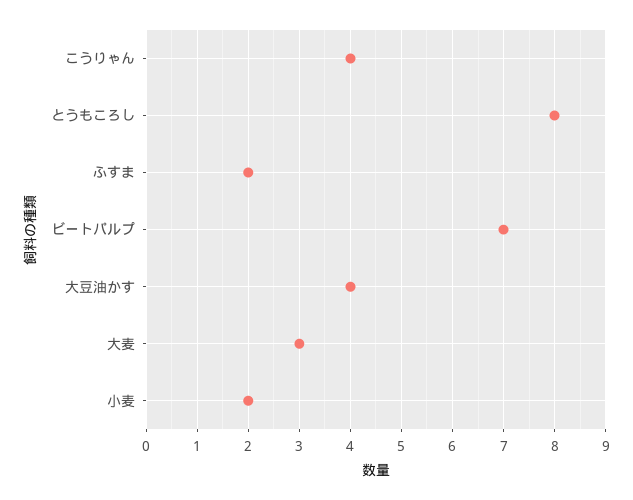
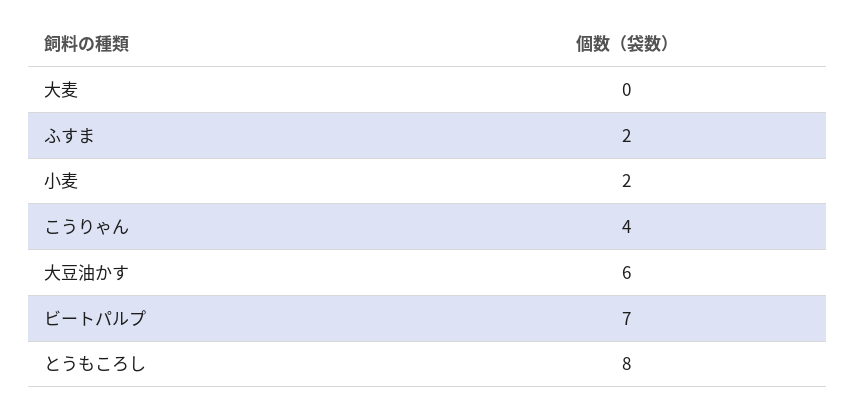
  {
    "こうりゃん": 4,
    "とうもころし": 8,
    "ふすま": 2,
    "ビートパルプ": 7,
-   "大豆油かす": 4,
+   "大豆油かす": 6,
-   "大麦": 3,
+   "大麦": 0,
    "小麦": 2
  }

